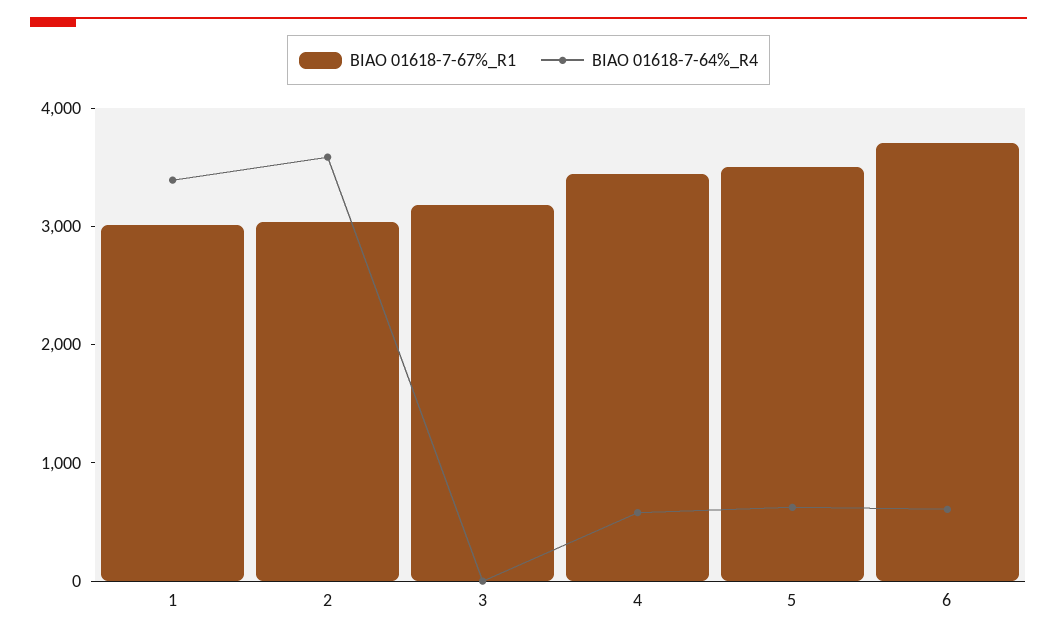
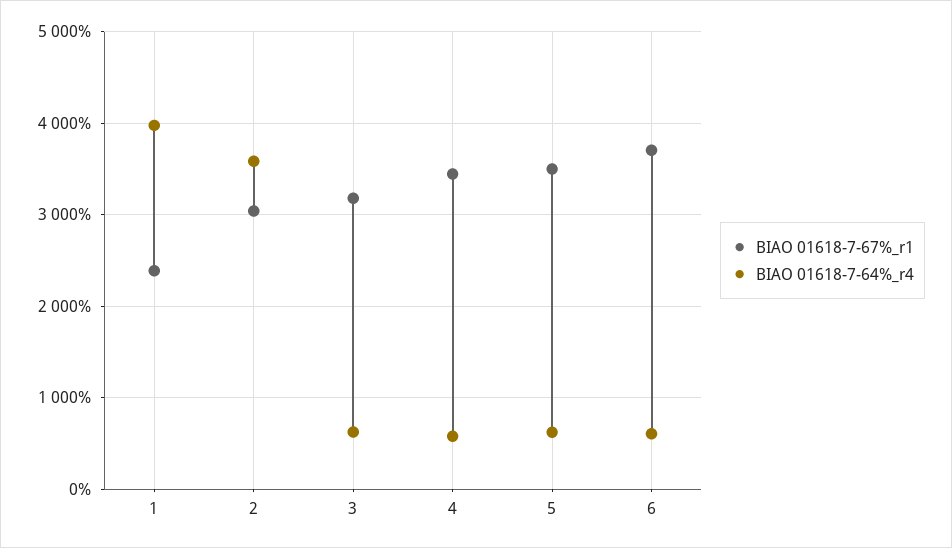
  {
    "BIAO 01618-7-67%_R1": {
-     "1": 3000,
+     "1": 2400,
      "2": 3000,
      "3": 3200,
      "4": 3400,
      "5": 3500,
      "6": 3700
    },
    "BIAO 01618-7-64%_R4": {
-     "1": 3400,
+     "1": 4000,
      "2": 3600,
-     "3": 0,
+     "3": 600,
      "4": 600,
      "5": 600,
      "6": 600
    }
  }

